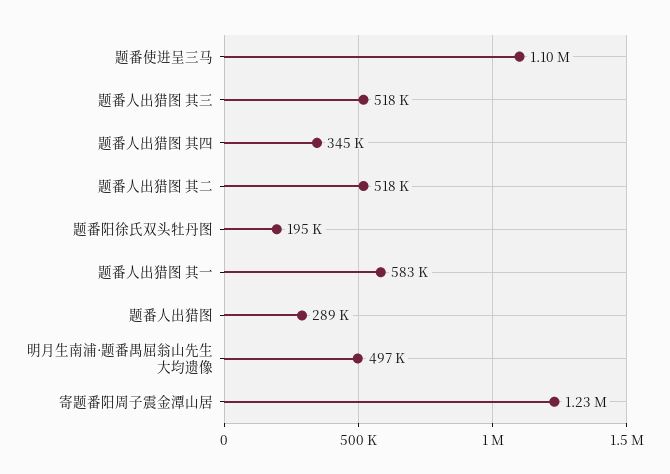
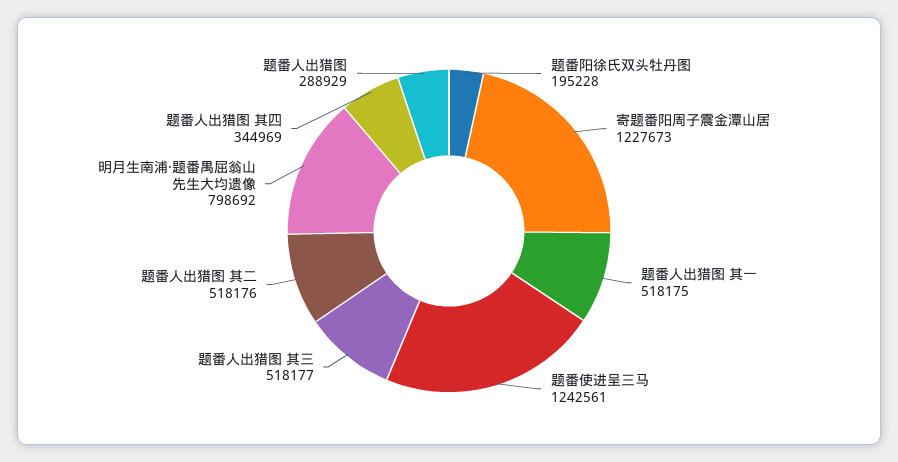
  {
-   "题番使进呈三马": 1100000,
+   "题番使进呈三马": 1242561,
    "题番人出猎图 其三": 518177,
    "题番人出猎图 其四": 344969,
    "题番人出猎图 其二": 518176,
    "题番阳徐氏双头牡丹图": 195228,
-   "题番人出猎图 其一": 583000,
+   "题番人出猎图 其一": 518175,
    "题番人出猎图": 288929,
-   "明月生南浦·题番禺屈翁山先生大均遗像": 497000,
+   "明月生南浦·题番禺屈翁山先生大均遗像": 798692,
    "寄题番阳周子震金潭山居": 1227673
  }

